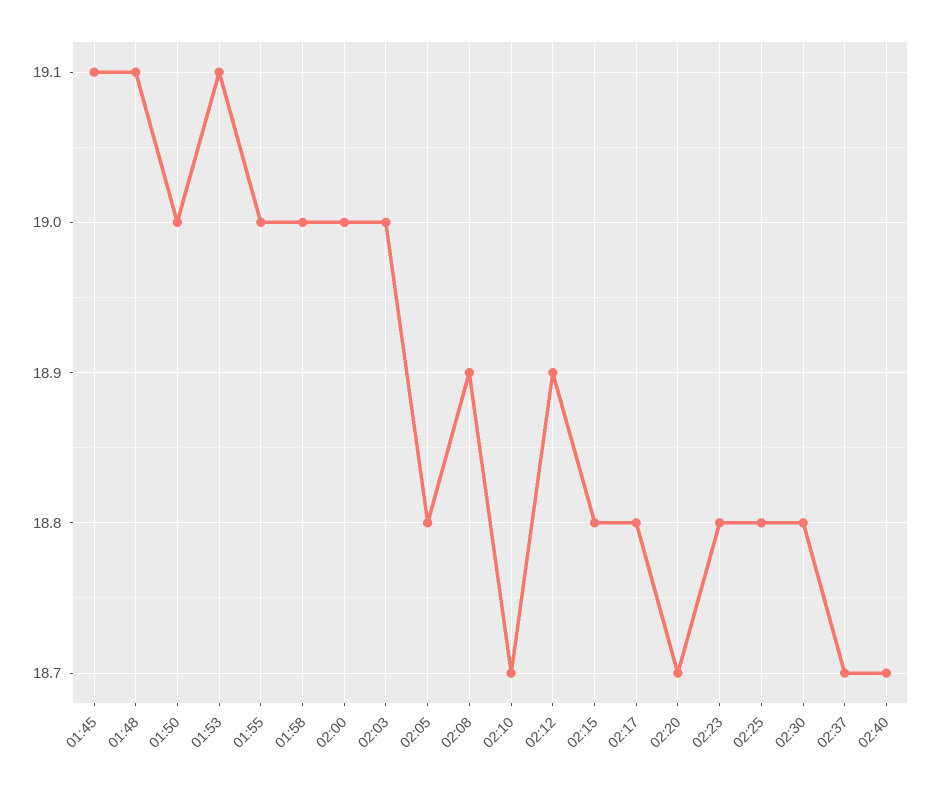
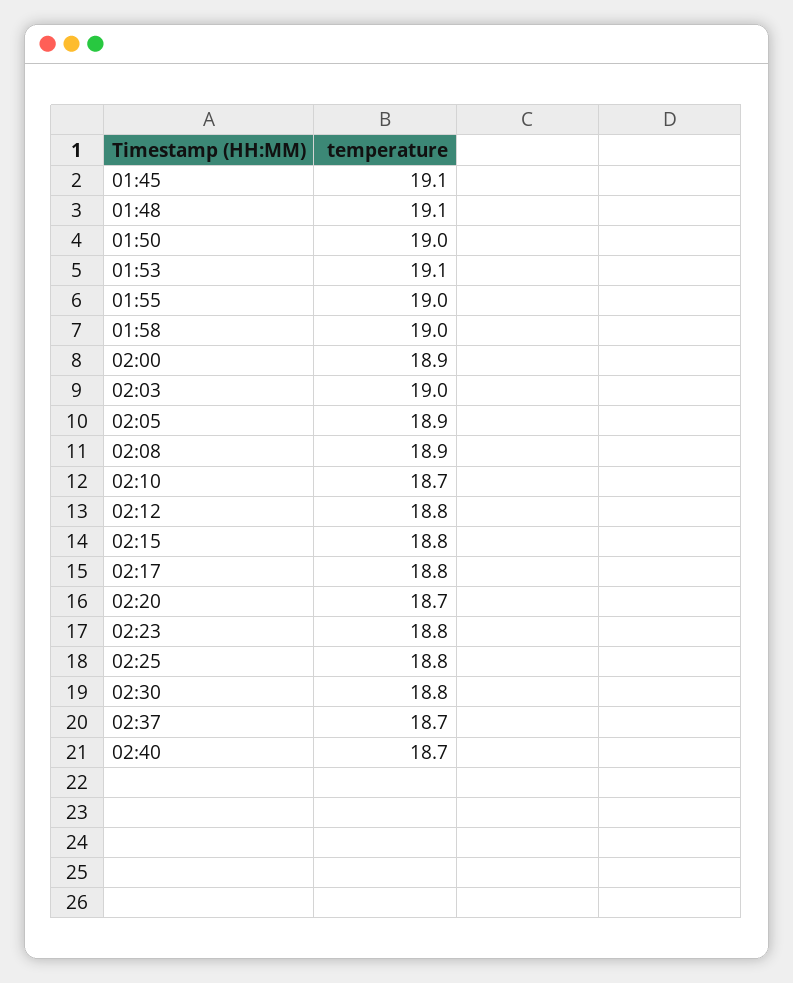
  {
    "01:45": 19.1,
    "01:48": 19.1,
    "01:50": 19,
    "01:53": 19.1,
    "01:55": 19,
    "01:58": 19,
-   "02:00": 19,
+   "02:00": 18.9,
    "02:03": 19,
-   "02:05": 18.8,
+   "02:05": 18.9,
    "02:08": 18.9,
    "02:10": 18.7,
-   "02:12": 18.9,
+   "02:12": 18.8,
    "02:15": 18.8,
    "02:17": 18.8,
    "02:20": 18.7,
    "02:23": 18.8,
    "02:25": 18.8,
    "02:30": 18.8,
    "02:37": 18.7,
    "02:40": 18.7
  }

